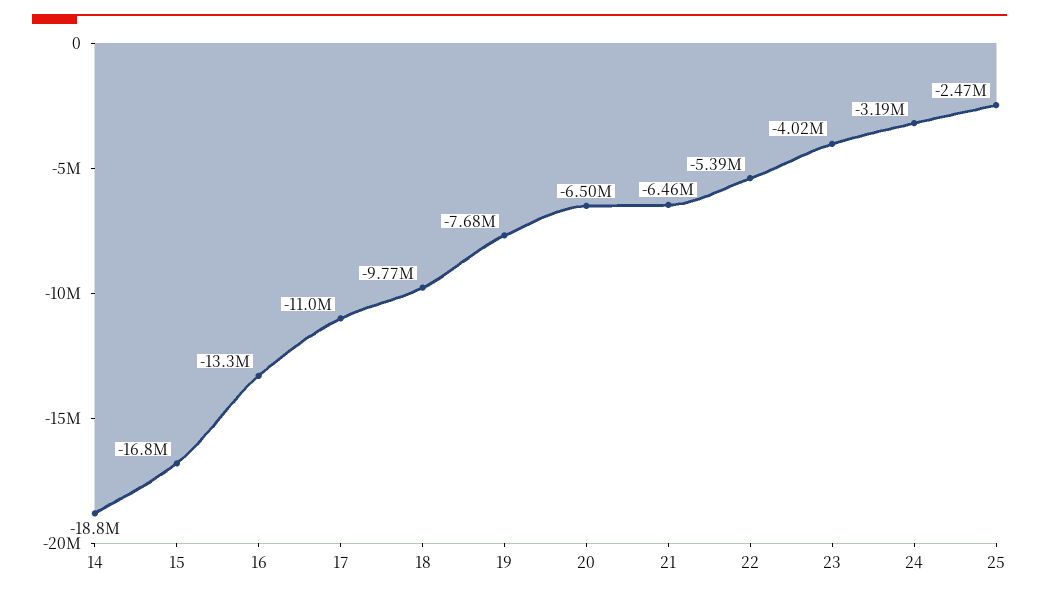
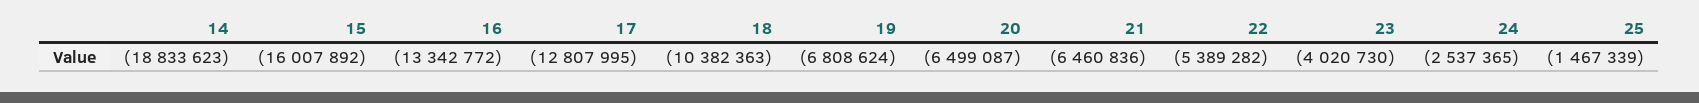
  {
    "14": -18833623,
-   "15": -16800000,
+   "15": -16007892,
    "16": -13342772,
-   "17": -11000000,
+   "17": -12807995,
-   "18": -9770000,
+   "18": -10382363,
-   "19": -7680000,
+   "19": -6808624,
    "20": -6499087,
    "21": -6460836,
    "22": -5389282,
    "23": -4020730,
-   "24": -3190000,
+   "24": -2537365,
-   "25": -2470000
+   "25": -1467339
  }

